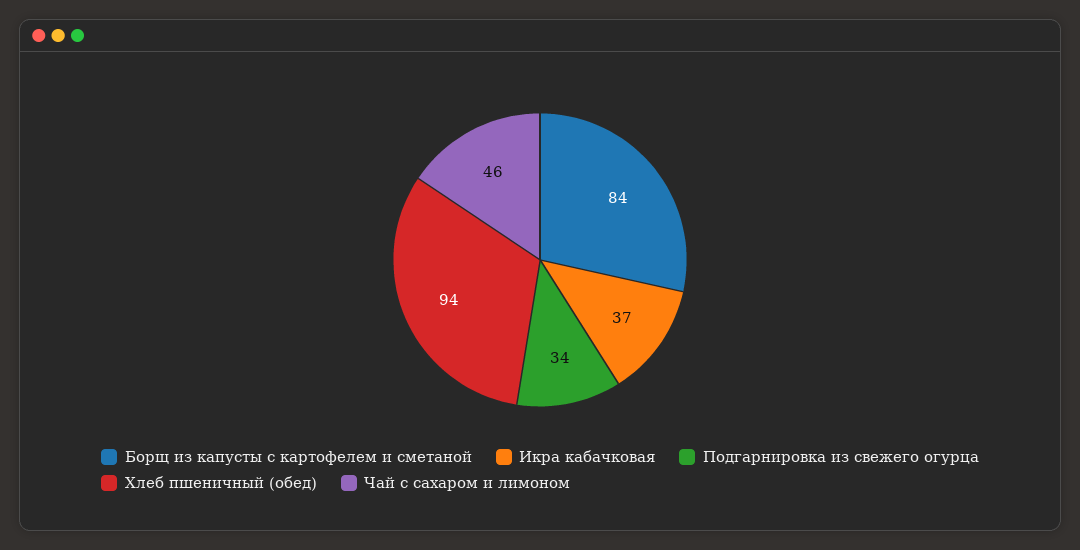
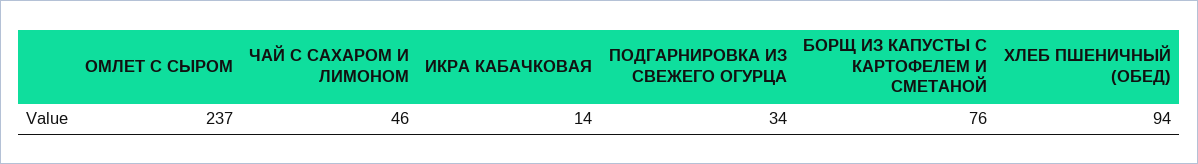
  {
-   "Борщ из капусты с картофелем и сметаной": 84,
+   "Борщ из капусты с картофелем и сметаной": 76,
-   "Икра кабачковая": 37,
+   "Икра кабачковая": 14,
    "Подгарнировка из свежего огурца": 34,
    "Хлеб пшеничный (обед)": 94,
-   "Чай с сахаром и лимоном": 46
+   "Чай с сахаром и лимоном": 46,
+   "ОМЛЕТ С СЫРОМ": 237
  }

